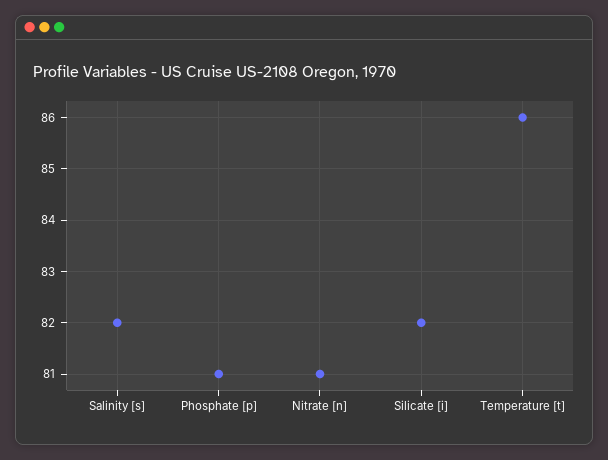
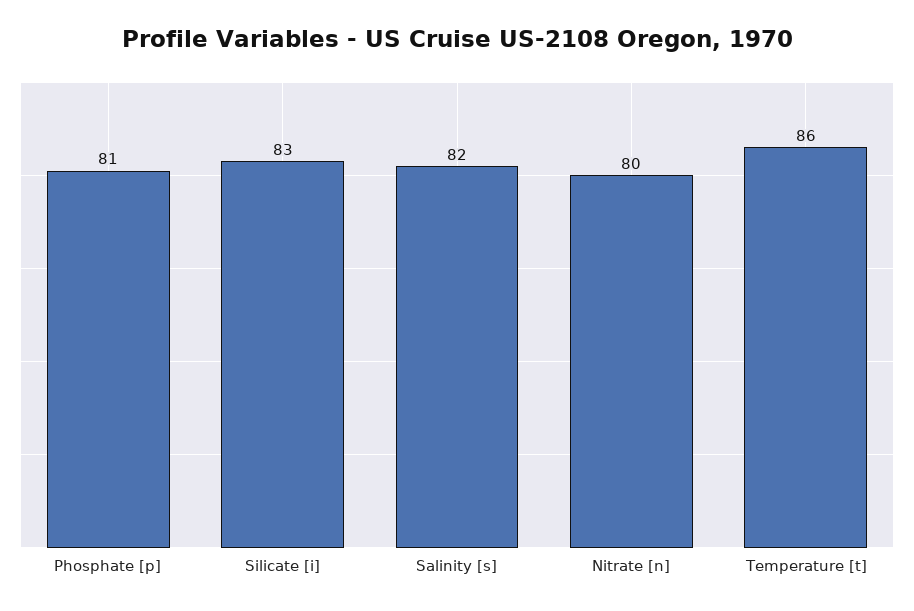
  {
    "Salinity [s]": 82,
    "Phosphate [p]": 81,
-   "Nitrate [n]": 81,
+   "Nitrate [n]": 80,
-   "Silicate [i]": 82,
+   "Silicate [i]": 83,
    "Temperature [t]": 86
  }

